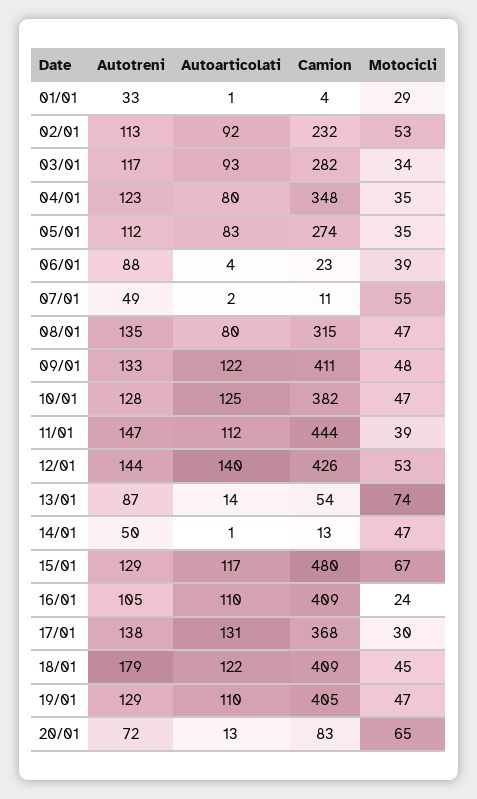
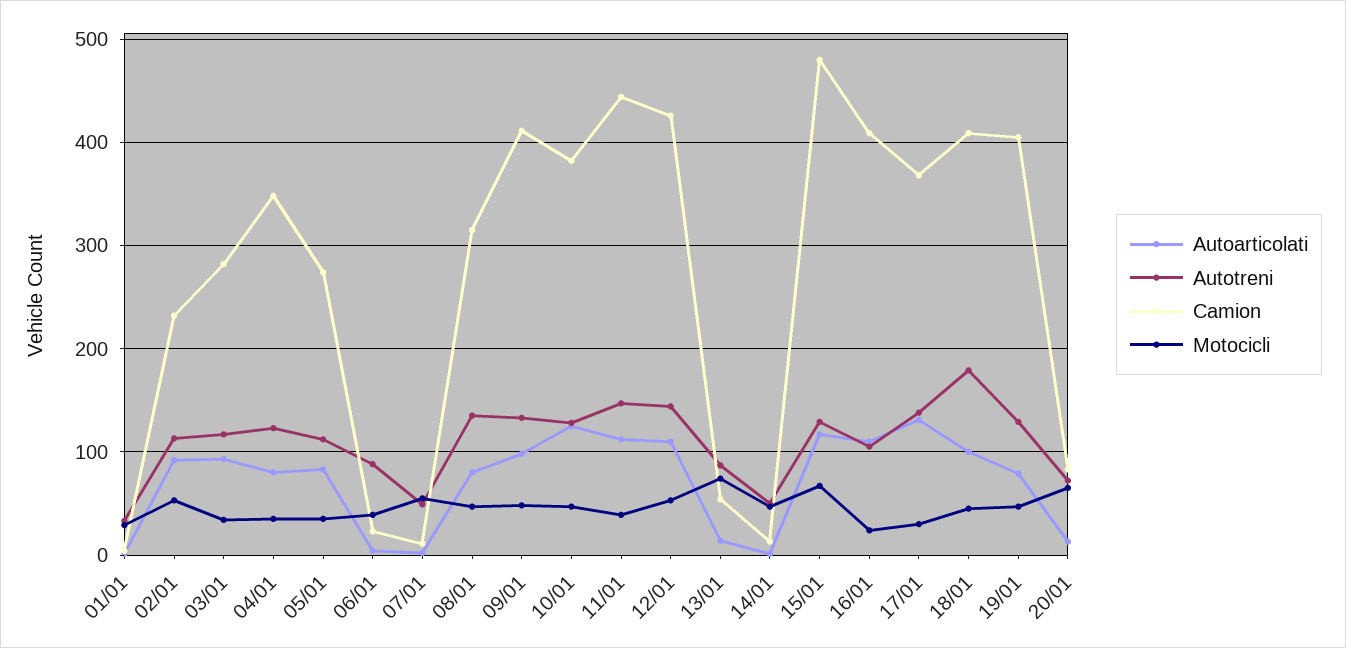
  {
    "Autotreni": {
      "01/01": 33,
      "02/01": 113,
      "03/01": 117,
      "04/01": 123,
      "05/01": 112,
      "06/01": 88,
      "07/01": 49,
      "08/01": 135,
      "09/01": 133,
      "10/01": 128,
      "11/01": 147,
      "12/01": 144,
      "13/01": 87,
      "14/01": 50,
      "15/01": 129,
      "16/01": 105,
      "17/01": 138,
      "18/01": 179,
      "19/01": 129,
      "20/01": 72
    },
    "Autoarticolati": {
      "01/01": 1,
      "02/01": 92,
      "03/01": 93,
      "04/01": 80,
      "05/01": 83,
      "06/01": 4,
      "07/01": 2,
      "08/01": 80,
-     "09/01": 122,
+     "09/01": 100,
      "10/01": 125,
      "11/01": 112,
-     "12/01": 140,
+     "12/01": 110,
      "13/01": 14,
      "14/01": 1,
      "15/01": 117,
      "16/01": 110,
      "17/01": 131,
-     "18/01": 122,
+     "18/01": 100,
-     "19/01": 110,
+     "19/01": 80,
      "20/01": 13
    },
    "Camion": {
      "01/01": 4,
      "02/01": 232,
      "03/01": 282,
      "04/01": 348,
      "05/01": 274,
      "06/01": 23,
      "07/01": 11,
      "08/01": 315,
      "09/01": 411,
      "10/01": 382,
      "11/01": 444,
      "12/01": 426,
      "13/01": 54,
      "14/01": 13,
      "15/01": 480,
      "16/01": 409,
      "17/01": 368,
      "18/01": 409,
      "19/01": 405,
      "20/01": 83
    },
    "Motocicli": {
      "01/01": 29,
      "02/01": 53,
      "03/01": 34,
      "04/01": 35,
      "05/01": 35,
      "06/01": 39,
      "07/01": 55,
      "08/01": 47,
      "09/01": 48,
      "10/01": 47,
      "11/01": 39,
      "12/01": 53,
      "13/01": 74,
      "14/01": 47,
      "15/01": 67,
      "16/01": 24,
      "17/01": 30,
      "18/01": 45,
      "19/01": 47,
      "20/01": 65
    }
  }

